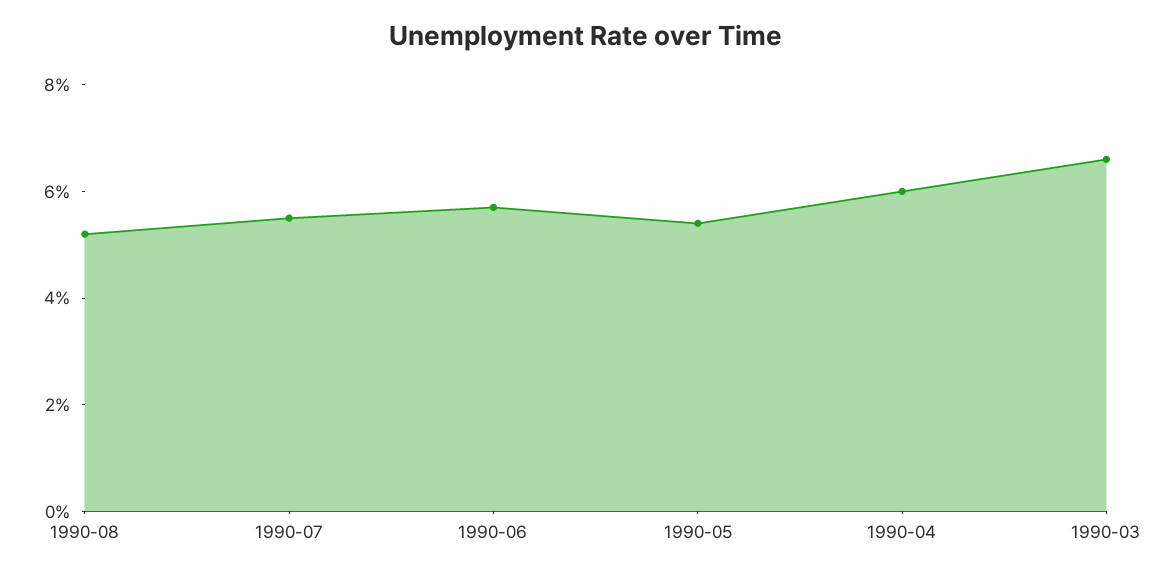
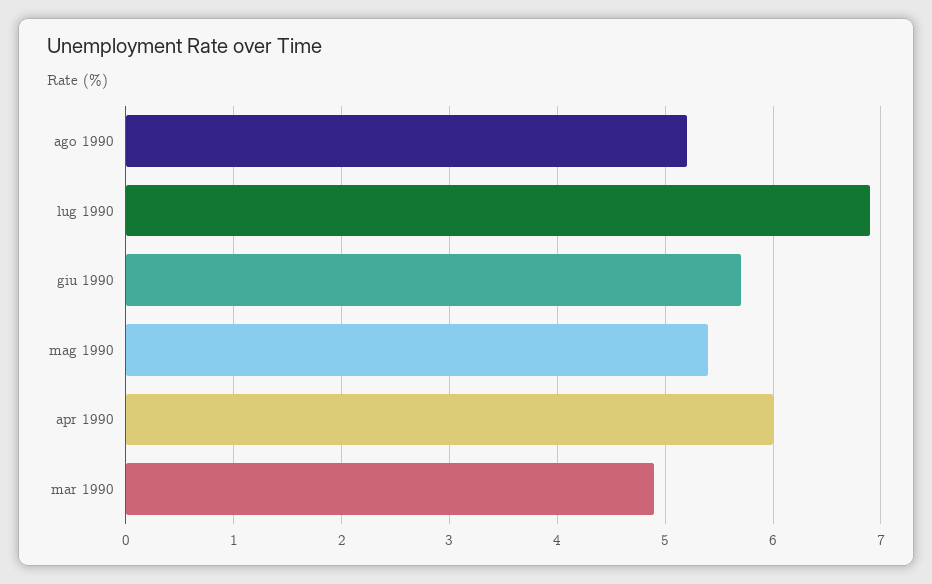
  {
    "1990-08": 5.2,
-   "1990-07": 5.5,
+   "1990-07": 6.9,
    "1990-06": 5.7,
    "1990-05": 5.4,
    "1990-04": 6,
-   "1990-03": 6.5
+   "1990-03": 4.9
  }

